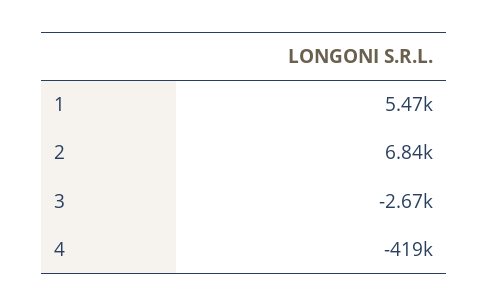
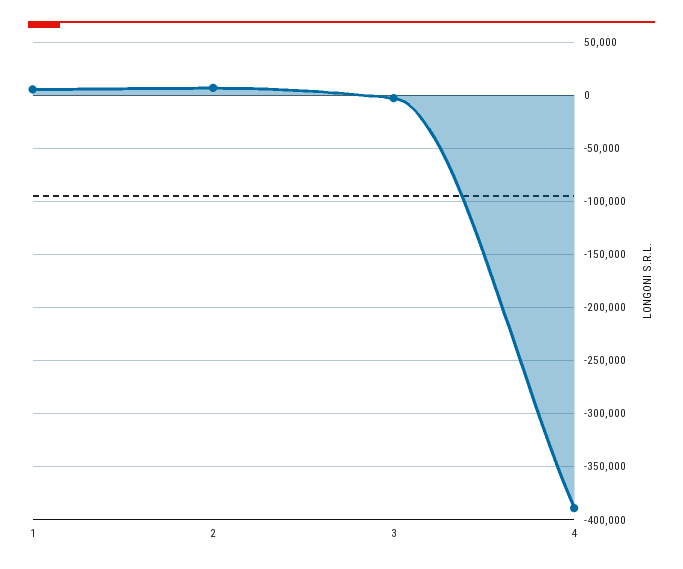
  {
    "1": 5470,
    "2": 6840,
    "3": -2670,
-   "4": -419000
+   "4": -390000
  }

